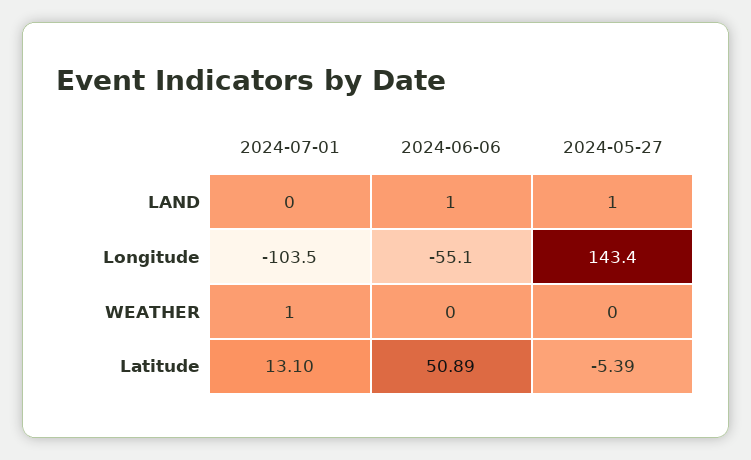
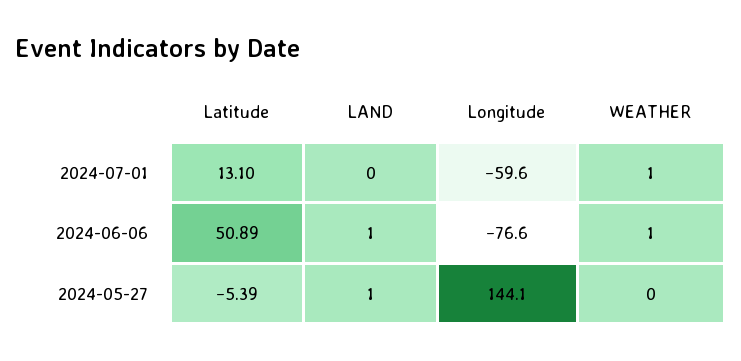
  {
    "2024-07-01": {
      "LAND": 0,
-     "Longitude": -103.5,
+     "Longitude": -59.6,
      "WEATHER": 1,
      "Latitude": 13.1
    },
    "2024-06-06": {
      "LAND": 1,
-     "Longitude": -55.1,
+     "Longitude": -76.6,
-     "WEATHER": 0,
+     "WEATHER": 1,
      "Latitude": 50.89
    },
    "2024-05-27": {
      "LAND": 1,
-     "Longitude": 143.4,
+     "Longitude": 144.1,
      "WEATHER": 0,
      "Latitude": -5.39
    }
  }

